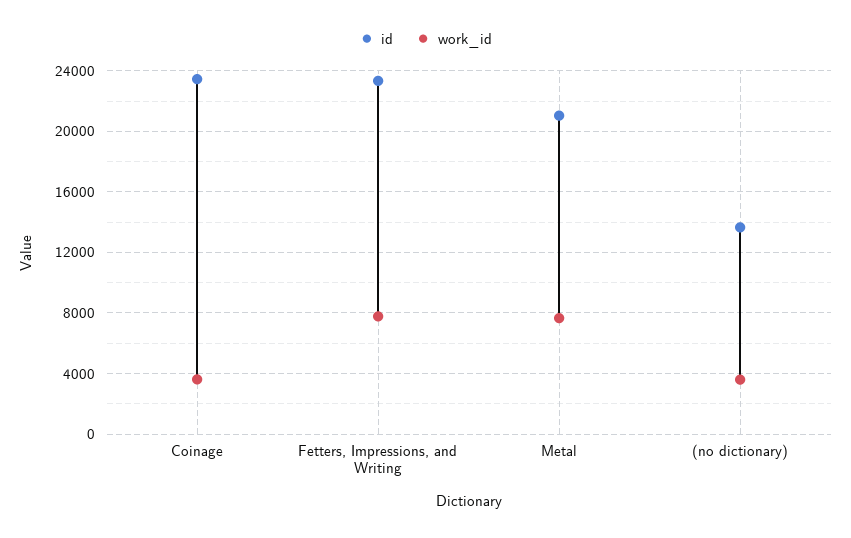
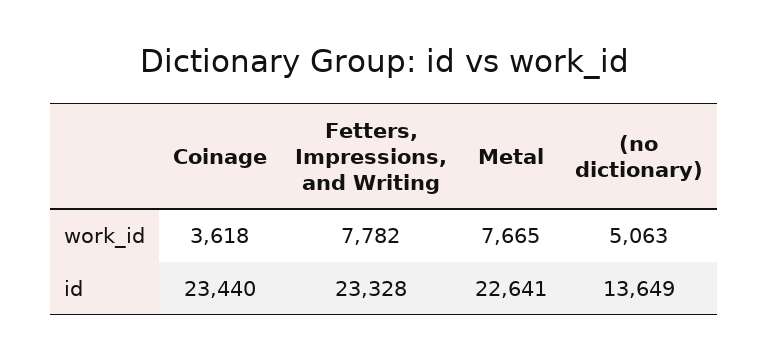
  {
    "id": {
      "Coinage": 23440,
      "Fetters, Impressions, and Writing": 23328,
-     "Metal": 21000,
+     "Metal": 22641,
      "(no dictionary)": 13649
    },
    "work_id": {
      "Coinage": 3618,
      "Fetters, Impressions, and Writing": 7782,
      "Metal": 7665,
-     "(no dictionary)": 3500
+     "(no dictionary)": 5063
    }
  }

